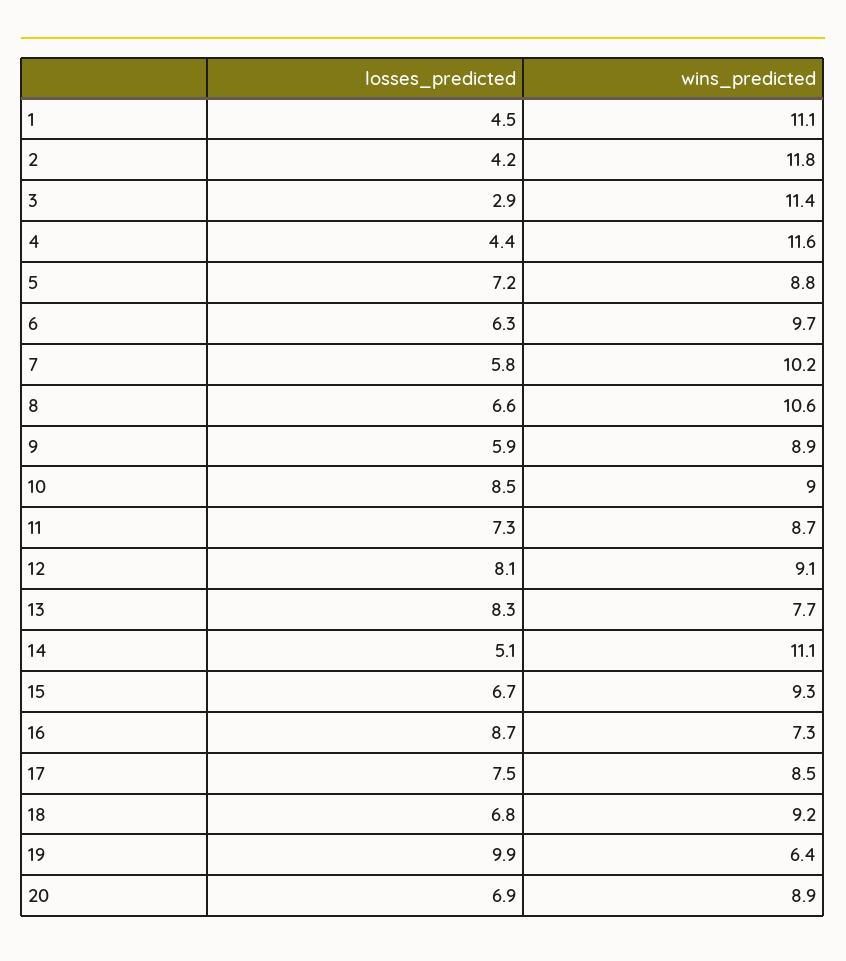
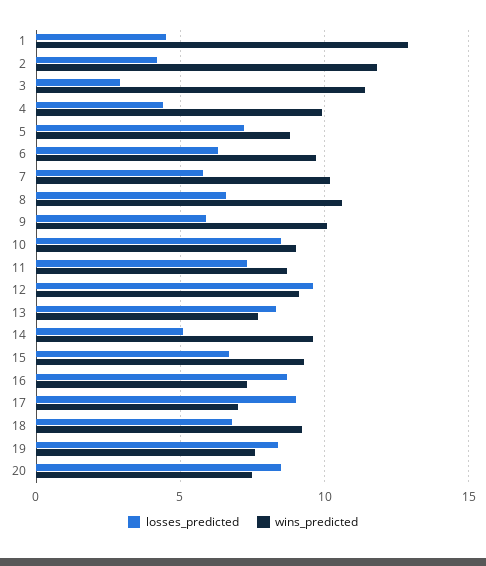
  {
    "losses_predicted": {
      "1": 4.5,
      "2": 4.2,
      "3": 2.9,
      "4": 4.4,
      "5": 7.2,
      "6": 6.3,
      "7": 5.8,
      "8": 6.6,
      "9": 5.9,
      "10": 8.5,
      "11": 7.3,
-     "12": 8.1,
+     "12": 9.5,
      "13": 8.3,
      "14": 5.1,
      "15": 6.7,
      "16": 8.7,
-     "17": 7.5,
+     "17": 9,
      "18": 6.8,
-     "19": 9.9,
+     "19": 8.5,
-     "20": 6.9
+     "20": 8.5
    },
    "wins_predicted": {
-     "1": 11.1,
+     "1": 13,
      "2": 11.8,
      "3": 11.4,
-     "4": 11.6,
+     "4": 10,
      "5": 8.8,
      "6": 9.7,
      "7": 10.2,
      "8": 10.6,
-     "9": 8.9,
+     "9": 10,
      "10": 9,
      "11": 8.7,
      "12": 9.1,
      "13": 7.7,
-     "14": 11.1,
+     "14": 9.5,
      "15": 9.3,
      "16": 7.3,
-     "17": 8.5,
+     "17": 7,
      "18": 9.2,
-     "19": 6.4,
+     "19": 7.5,
-     "20": 8.9
+     "20": 7.5
    }
  }

